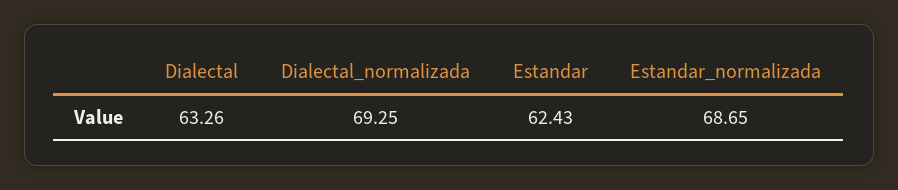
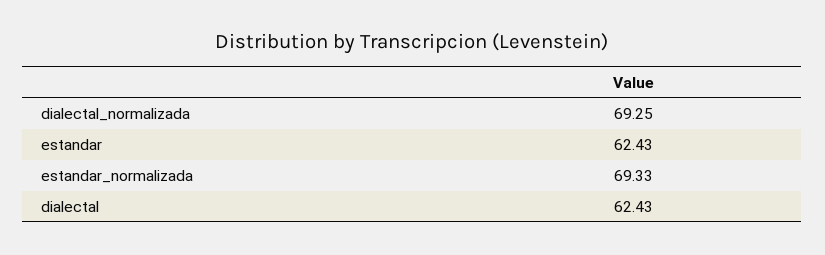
  {
-   "Dialectal": 63.26,
+   "Dialectal": 62.43,
    "Dialectal_normalizada": 69.25,
    "Estandar": 62.43,
-   "Estandar_normalizada": 68.65
+   "Estandar_normalizada": 69.33
  }

